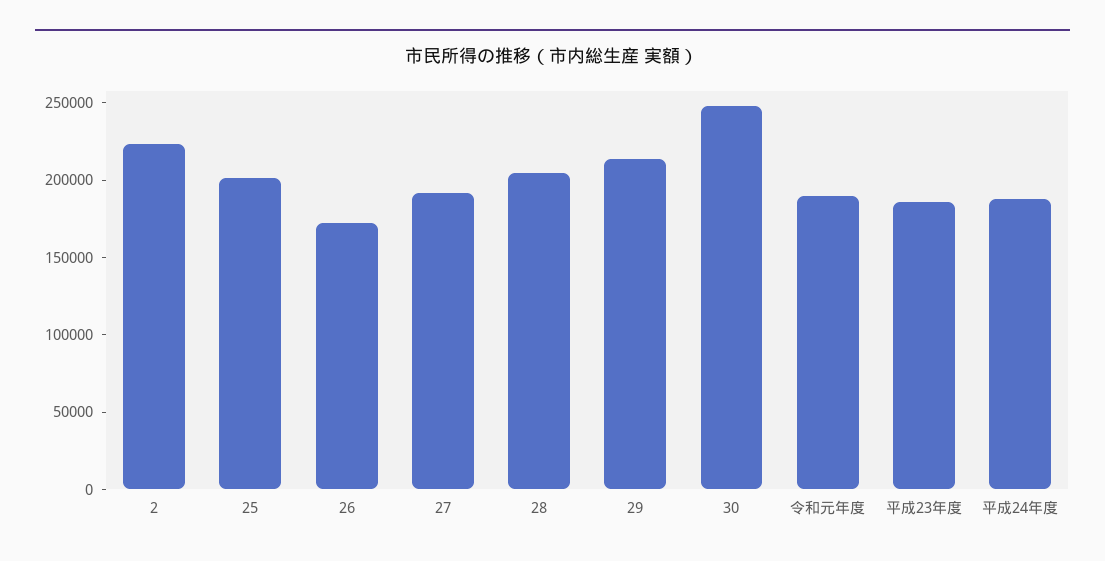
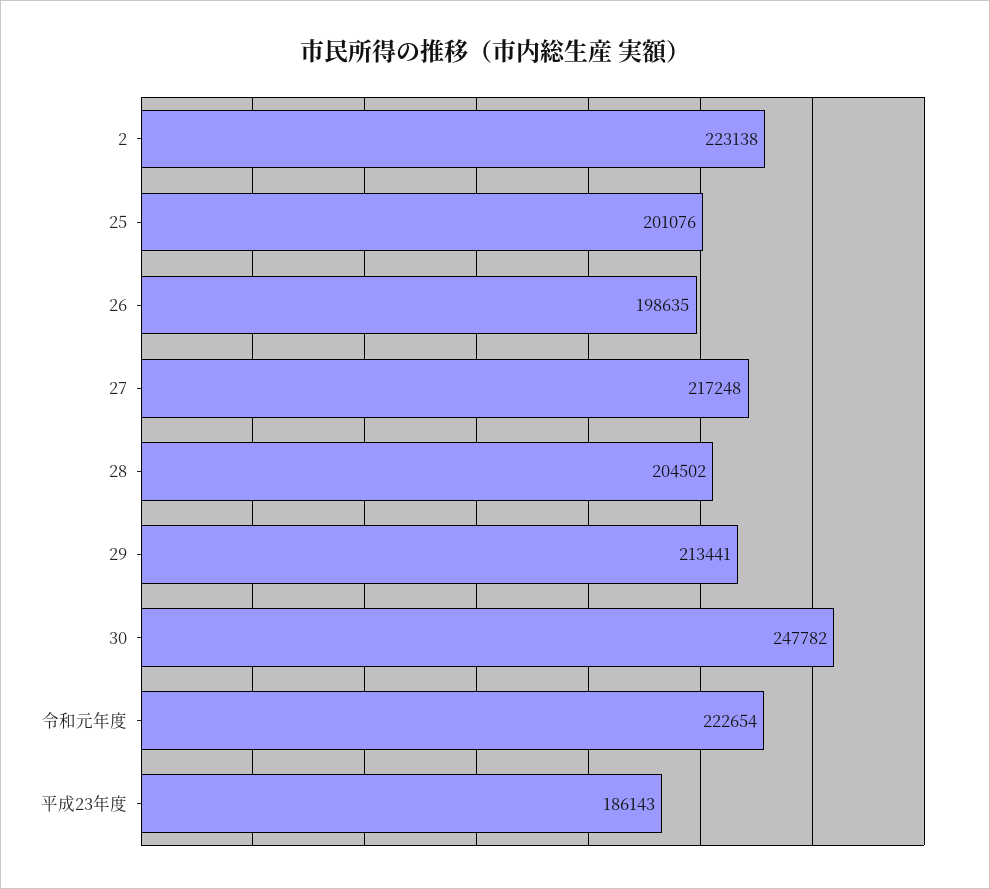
  {
    "2": 223138,
    "25": 201076,
-   "26": 170000,
+   "26": 198635,
-   "27": 190000,
+   "27": 217248,
    "28": 204502,
    "29": 213441,
    "30": 247782,
-   "令和元年度": 190000,
+   "令和元年度": 222654,
-   "平成23年度": 186143,
+   "平成23年度": 186143
-   "平成24年度": 190000
  }

